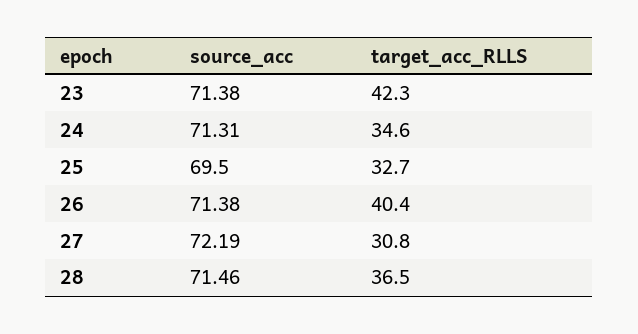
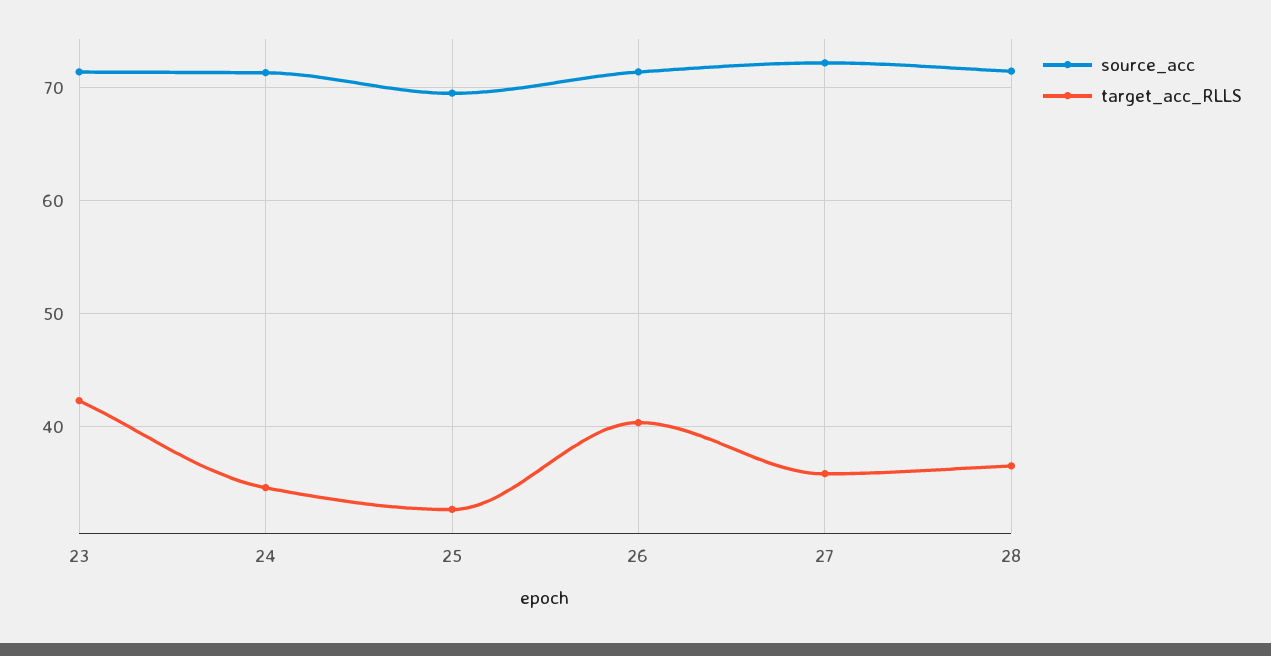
  {
    "source_acc": {
      "23": 71.38,
      "24": 71.31,
      "25": 69.5,
      "26": 71.38,
      "27": 72.19,
      "28": 71.46
    },
    "target_acc_RLLS": {
      "23": 42.3,
      "24": 34.6,
      "25": 32.7,
      "26": 40.4,
-     "27": 30.8,
+     "27": 36,
      "28": 36.5
    }
  }

